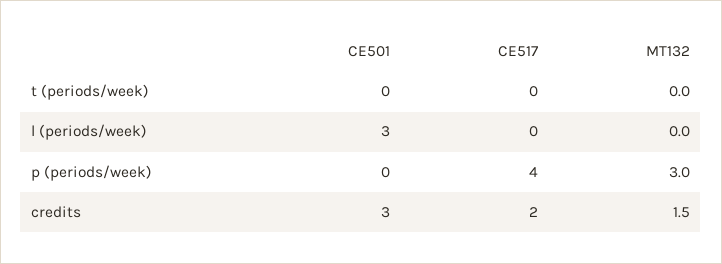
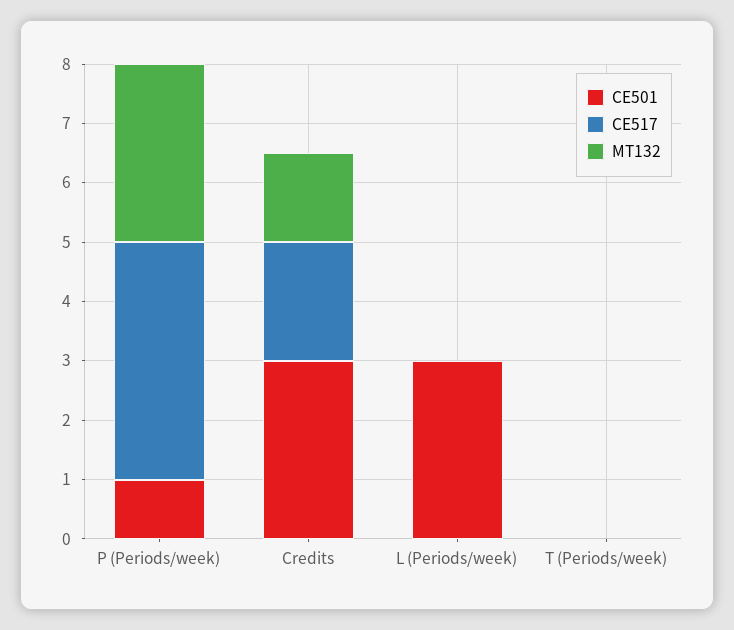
  {
    "CE501": {
      "t (periods/week)": 0,
      "l (periods/week)": 3,
-     "p (periods/week)": 0,
+     "p (periods/week)": 1,
      "credits": 3
    },
    "CE517": {
      "t (periods/week)": 0,
      "l (periods/week)": 0,
      "p (periods/week)": 4,
      "credits": 2
    },
    "MT132": {
      "t (periods/week)": 0,
      "l (periods/week)": 0,
      "p (periods/week)": 3,
      "credits": 1.5
    }
  }

